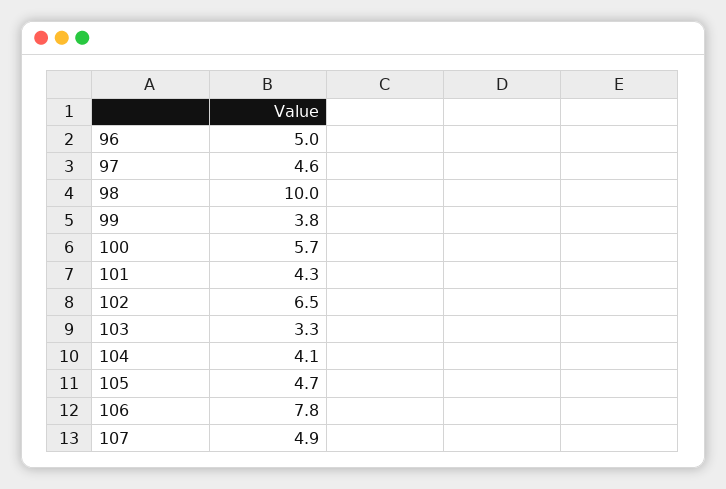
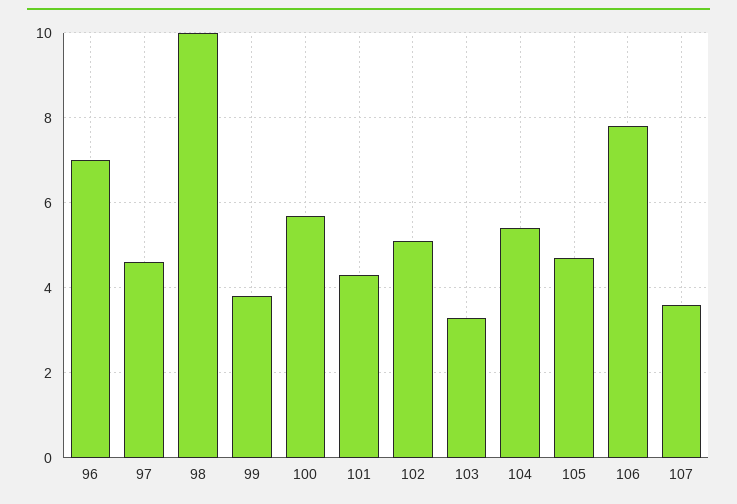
  {
-   "96": 5,
+   "96": 7,
    "97": 4.6,
    "98": 10,
    "99": 3.8,
    "100": 5.7,
    "101": 4.3,
-   "102": 6.5,
+   "102": 5,
    "103": 3.3,
-   "104": 4.1,
+   "104": 5.5,
    "105": 4.7,
    "106": 7.8,
-   "107": 4.9
+   "107": 3.5
  }

